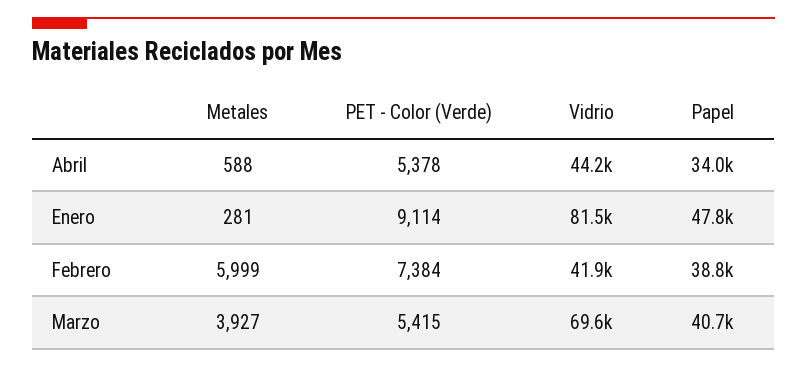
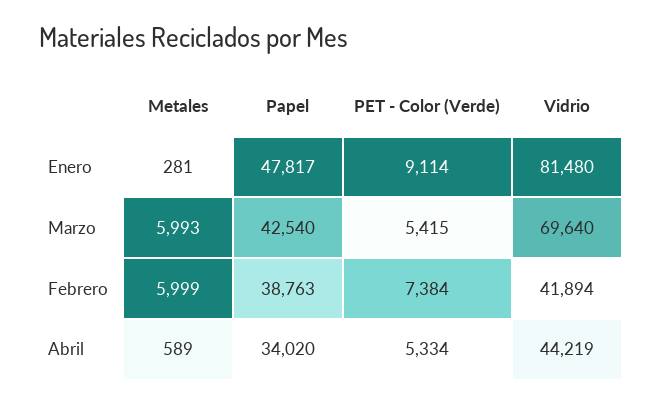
  {
    "Metales": {
-     "Abril": 588,
+     "Abril": 589,
      "Enero": 281,
      "Febrero": 5999,
-     "Marzo": 3927
+     "Marzo": 5993
    },
    "PET - Color (Verde)": {
-     "Abril": 5378,
+     "Abril": 5334,
      "Enero": 9114,
      "Febrero": 7384,
      "Marzo": 5415
    },
    "Vidrio": {
      "Abril": 44219,
      "Enero": 81480,
      "Febrero": 41894,
      "Marzo": 69640
    },
    "Papel": {
      "Abril": 34020,
      "Enero": 47817,
      "Febrero": 38763,
-     "Marzo": 40700
+     "Marzo": 42540
    }
  }

